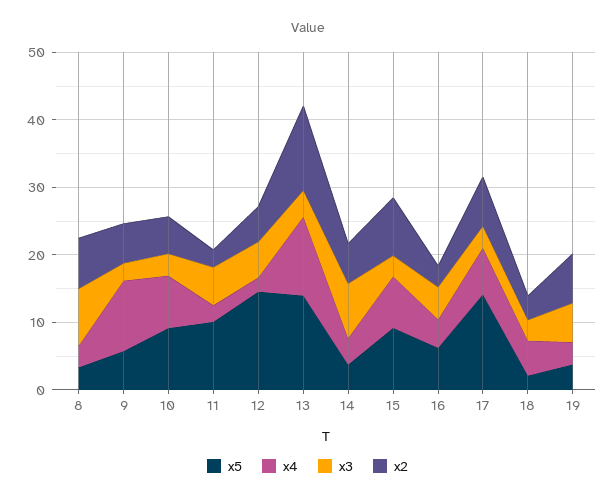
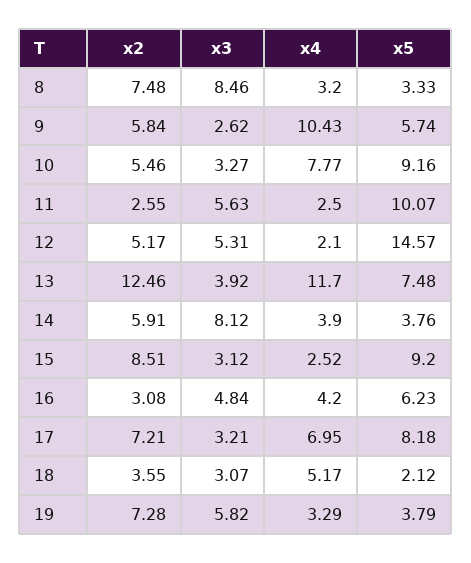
  {
    "x5": {
      "8": 3.33,
      "9": 5.74,
      "10": 9.16,
      "11": 10.07,
      "12": 14.57,
-     "13": 14,
+     "13": 7.48,
      "14": 3.76,
      "15": 9.2,
      "16": 6.23,
-     "17": 14,
+     "17": 8.18,
      "18": 2.12,
      "19": 3.79
    },
    "x4": {
      "8": 3.2,
      "9": 10.43,
      "10": 7.77,
      "11": 2.5,
      "12": 2.1,
      "13": 11.7,
      "14": 3.9,
-     "15": 8,
+     "15": 2.52,
      "16": 4.2,
      "17": 6.95,
      "18": 5.17,
      "19": 3.29
    },
    "x3": {
      "8": 8.46,
      "9": 2.62,
      "10": 3.27,
      "11": 5.63,
      "12": 5.31,
      "13": 3.92,
      "14": 8.12,
      "15": 3.12,
      "16": 4.84,
      "17": 3.21,
      "18": 3.07,
      "19": 5.82
    },
    "x2": {
      "8": 7.48,
      "9": 5.84,
      "10": 5.46,
      "11": 2.55,
      "12": 5.17,
      "13": 12.46,
      "14": 5.91,
      "15": 8.51,
      "16": 3.08,
      "17": 7.21,
      "18": 3.55,
      "19": 7.28
    }
  }

